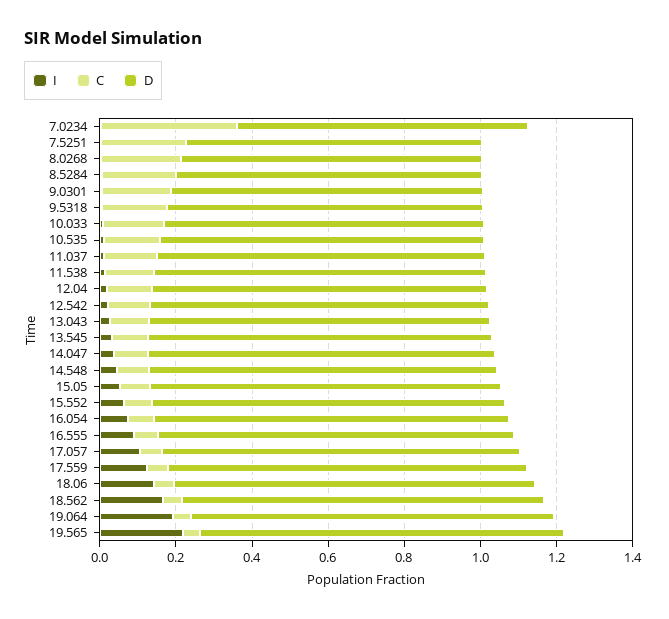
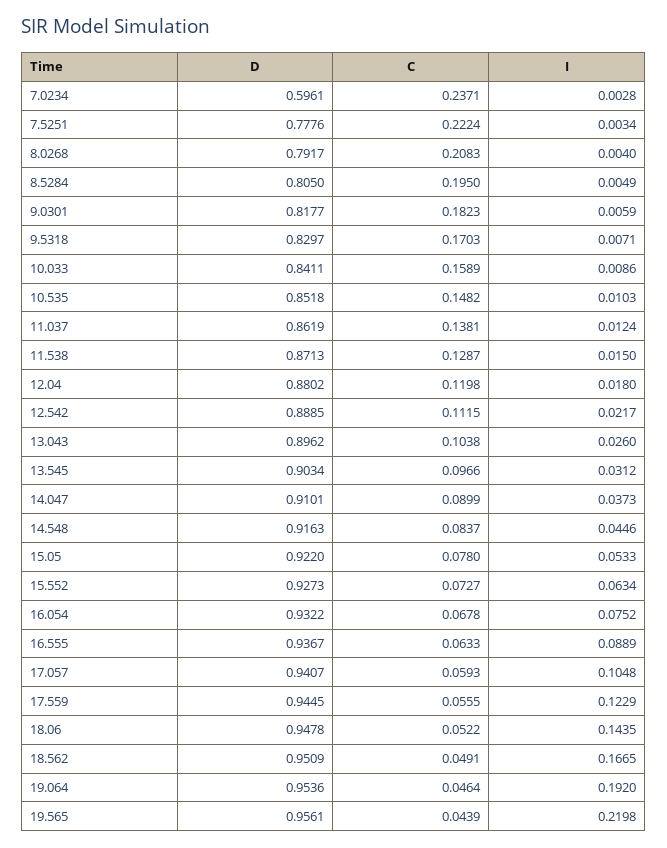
  {
    "I": {
      "7.0234": 0.0028,
      "7.5251": 0.0034,
      "8.0268": 0.004,
      "8.5284": 0.0049,
      "9.0301": 0.0059,
      "9.5318": 0.0071,
      "10.033": 0.0086,
      "10.535": 0.0103,
      "11.037": 0.0124,
      "11.538": 0.015,
      "12.04": 0.018,
      "12.542": 0.0217,
      "13.043": 0.026,
      "13.545": 0.0312,
      "14.047": 0.0373,
      "14.548": 0.0446,
      "15.05": 0.0533,
      "15.552": 0.0634,
      "16.054": 0.0752,
      "16.555": 0.0889,
      "17.057": 0.1048,
      "17.559": 0.1229,
      "18.06": 0.1435,
      "18.562": 0.1665,
      "19.064": 0.192,
      "19.565": 0.2198
    },
    "C": {
-     "7.0234": 0.35,
+     "7.0234": 0.2371,
      "7.5251": 0.2224,
      "8.0268": 0.2083,
      "8.5284": 0.195,
      "9.0301": 0.1823,
      "9.5318": 0.1703,
      "10.033": 0.1589,
      "10.535": 0.1482,
      "11.037": 0.1381,
      "11.538": 0.1287,
      "12.04": 0.1198,
      "12.542": 0.1115,
      "13.043": 0.1038,
      "13.545": 0.0966,
      "14.047": 0.0899,
      "14.548": 0.0837,
      "15.05": 0.078,
      "15.552": 0.0727,
      "16.054": 0.0678,
      "16.555": 0.0633,
      "17.057": 0.0593,
      "17.559": 0.0555,
      "18.06": 0.0522,
      "18.562": 0.0491,
      "19.064": 0.0464,
      "19.565": 0.0439
    },
    "D": {
-     "7.0234": 0.75,
+     "7.0234": 0.5961,
      "7.5251": 0.7776,
      "8.0268": 0.7917,
      "8.5284": 0.805,
      "9.0301": 0.8177,
      "9.5318": 0.8297,
      "10.033": 0.8411,
      "10.535": 0.8518,
      "11.037": 0.8619,
      "11.538": 0.8713,
      "12.04": 0.8802,
      "12.542": 0.8885,
      "13.043": 0.8962,
      "13.545": 0.9034,
      "14.047": 0.9101,
      "14.548": 0.9163,
      "15.05": 0.922,
      "15.552": 0.9273,
      "16.054": 0.9322,
      "16.555": 0.9367,
      "17.057": 0.9407,
      "17.559": 0.9445,
      "18.06": 0.9478,
      "18.562": 0.9509,
      "19.064": 0.9536,
      "19.565": 0.9561
    }
  }

